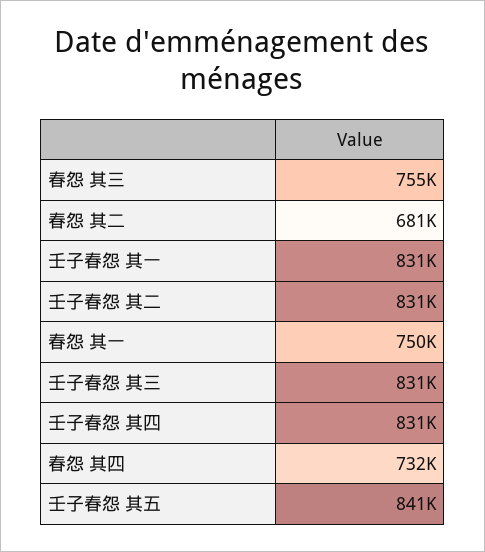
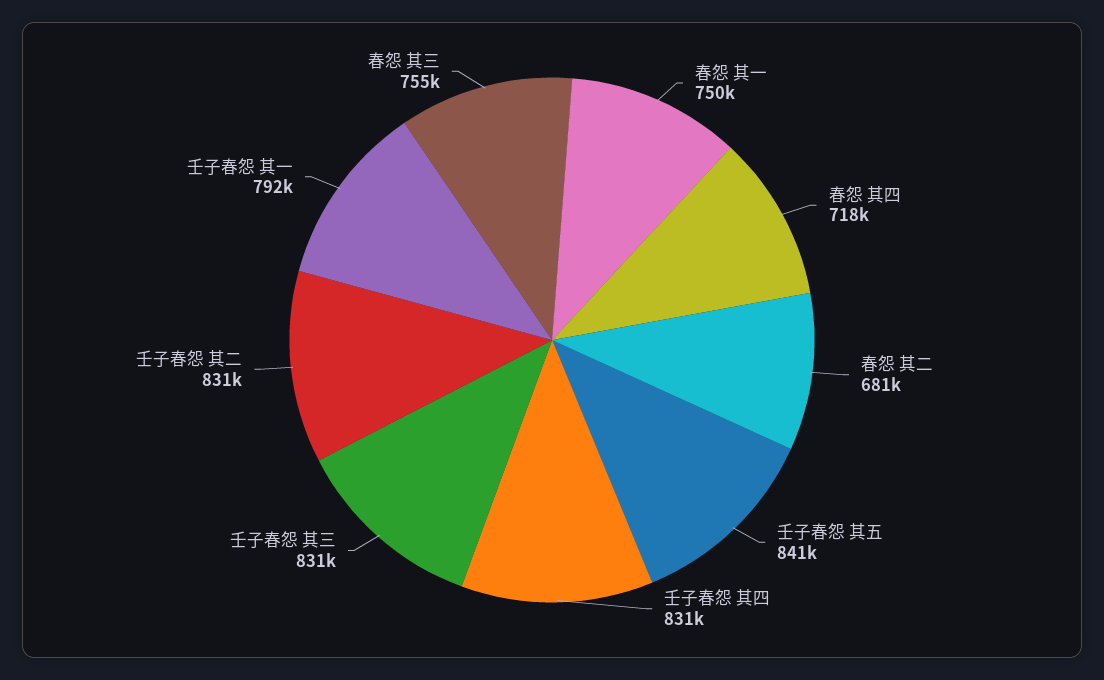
  {
    "春怨 其三": 755000,
    "春怨 其二": 681000,
-   "壬子春怨 其一": 831000,
+   "壬子春怨 其一": 792000,
    "壬子春怨 其二": 831000,
    "春怨 其一": 750000,
    "壬子春怨 其三": 831000,
    "壬子春怨 其四": 831000,
-   "春怨 其四": 732000,
+   "春怨 其四": 718000,
    "壬子春怨 其五": 841000
  }

